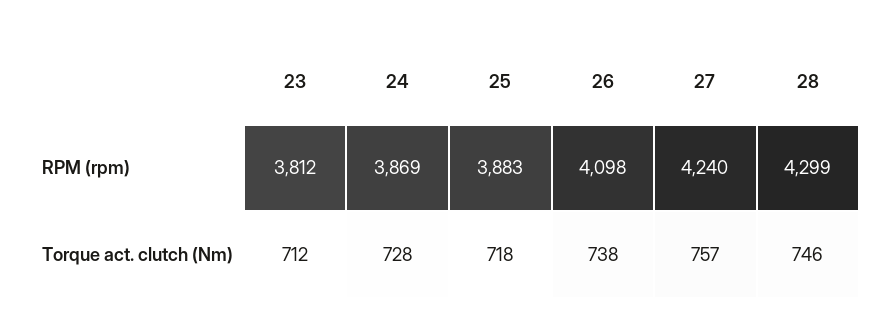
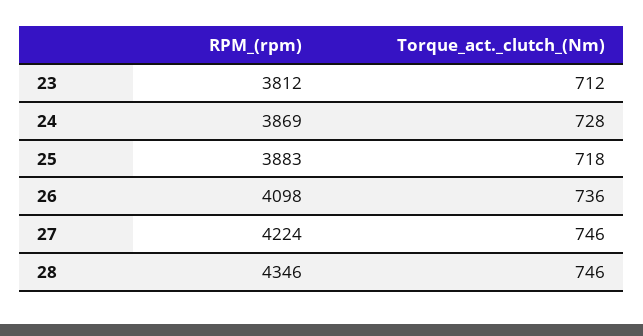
  {
    "23": {
      "RPM (rpm)": 3812,
      "Torque act. clutch (Nm)": 712
    },
    "24": {
      "RPM (rpm)": 3869,
      "Torque act. clutch (Nm)": 728
    },
    "25": {
      "RPM (rpm)": 3883,
      "Torque act. clutch (Nm)": 718
    },
    "26": {
      "RPM (rpm)": 4098,
-     "Torque act. clutch (Nm)": 738
+     "Torque act. clutch (Nm)": 736
    },
    "27": {
-     "RPM (rpm)": 4240,
+     "RPM (rpm)": 4224,
-     "Torque act. clutch (Nm)": 757
+     "Torque act. clutch (Nm)": 746
    },
    "28": {
-     "RPM (rpm)": 4299,
+     "RPM (rpm)": 4346,
      "Torque act. clutch (Nm)": 746
    }
  }

